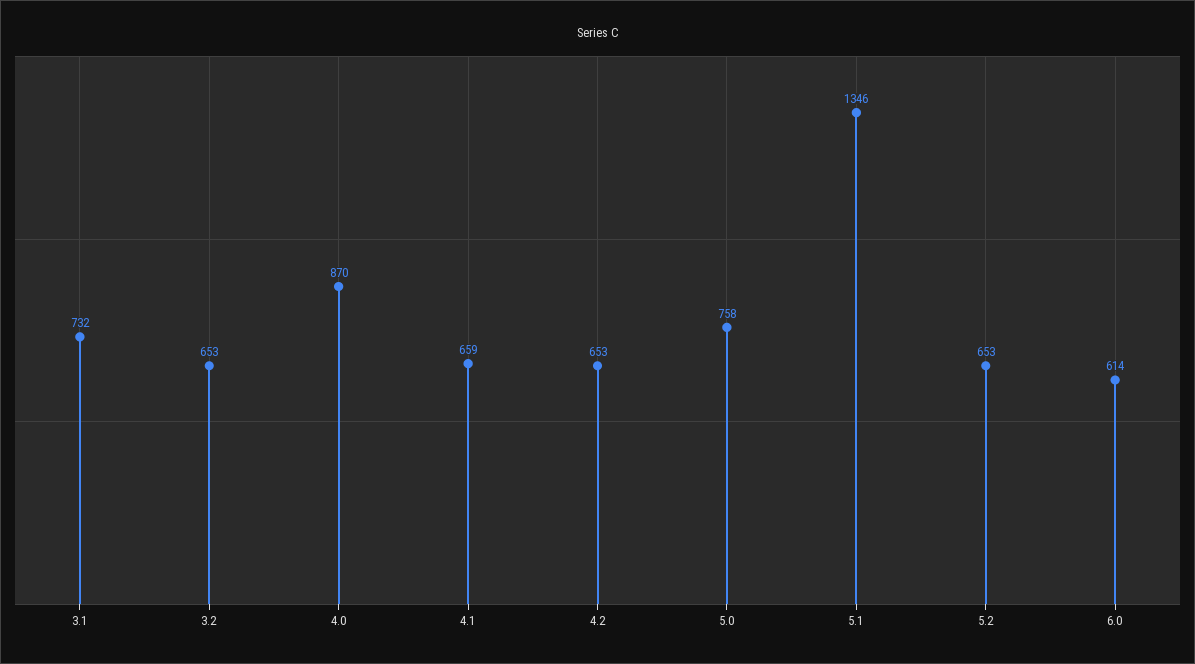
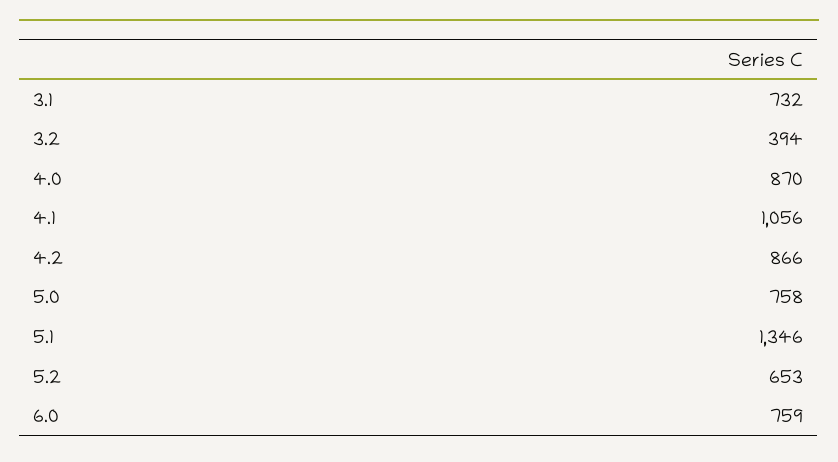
  {
    "3.1": 732,
-   "3.2": 653,
+   "3.2": 394,
    "4.0": 870,
-   "4.1": 659,
+   "4.1": 1056,
-   "4.2": 653,
+   "4.2": 866,
    "5.0": 758,
    "5.1": 1346,
    "5.2": 653,
-   "6.0": 614
+   "6.0": 759
  }

